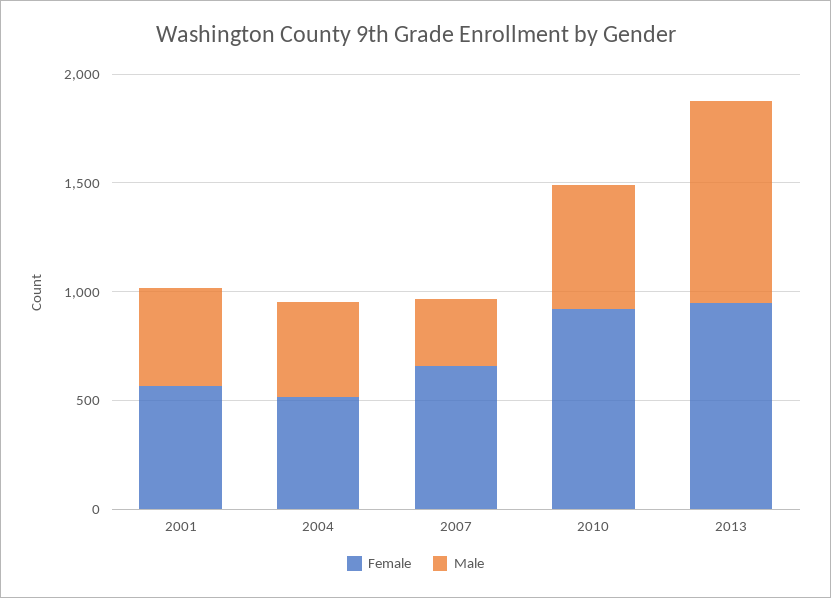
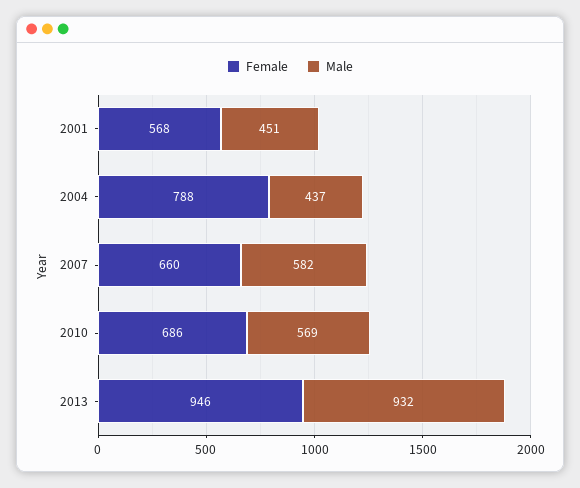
  {
    "Female": {
      "2001": 568,
-     "2004": 500,
+     "2004": 788,
      "2007": 660,
-     "2010": 900,
+     "2010": 686,
      "2013": 946
    },
    "Male": {
      "2001": 451,
      "2004": 437,
-     "2007": 300,
+     "2007": 582,
      "2010": 569,
      "2013": 932
    }
  }

